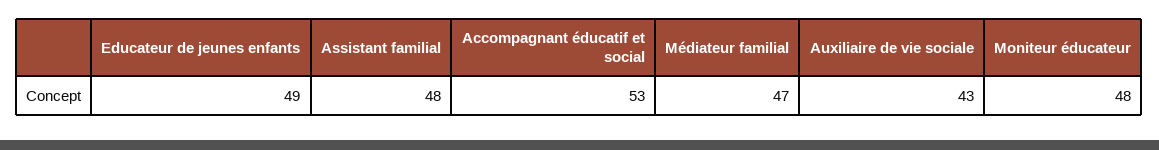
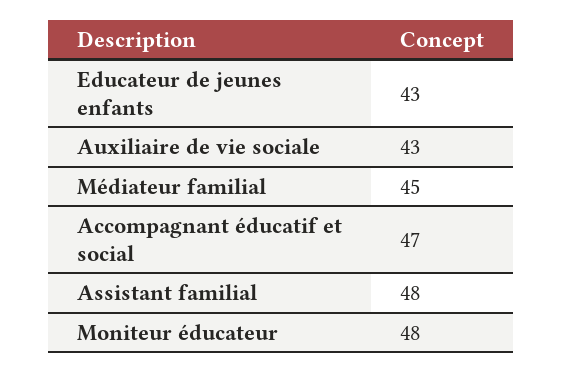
  {
-   "Educateur de jeunes enfants": 49,
+   "Educateur de jeunes enfants": 43,
    "Assistant familial": 48,
-   "Accompagnant éducatif et social": 53,
+   "Accompagnant éducatif et social": 47,
-   "Médiateur familial": 47,
+   "Médiateur familial": 45,
    "Auxiliaire de vie sociale": 43,
    "Moniteur éducateur": 48
  }

